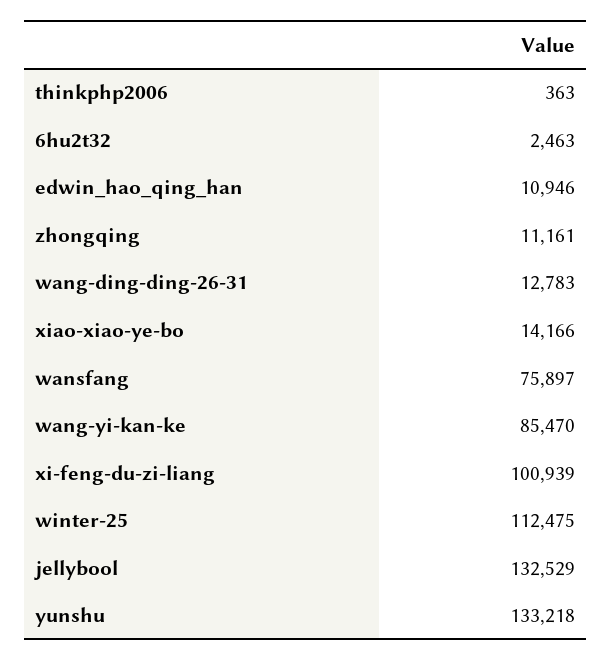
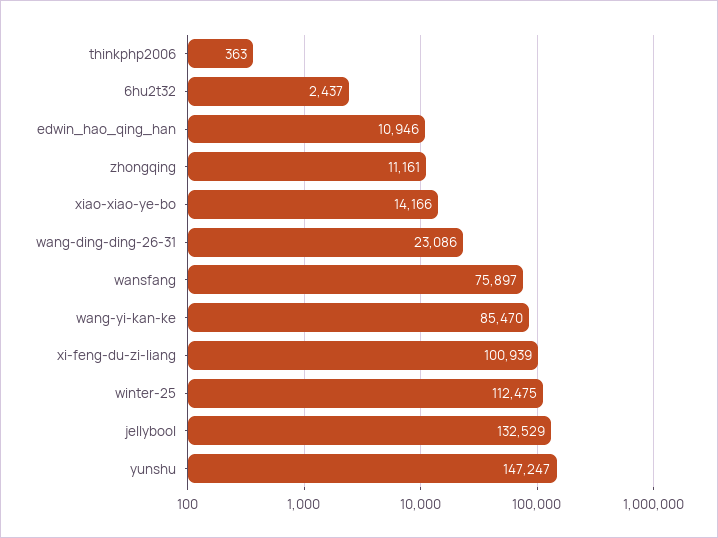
  {
    "thinkphp2006": 363,
-   "6hu2t32": 2463,
+   "6hu2t32": 2437,
    "edwin_hao_qing_han": 10946,
    "zhongqing": 11161,
-   "wang-ding-ding-26-31": 12783,
+   "wang-ding-ding-26-31": 23086,
    "xiao-xiao-ye-bo": 14166,
    "wansfang": 75897,
    "wang-yi-kan-ke": 85470,
    "xi-feng-du-zi-liang": 100939,
    "winter-25": 112475,
    "jellybool": 132529,
-   "yunshu": 133218
+   "yunshu": 147247
  }

